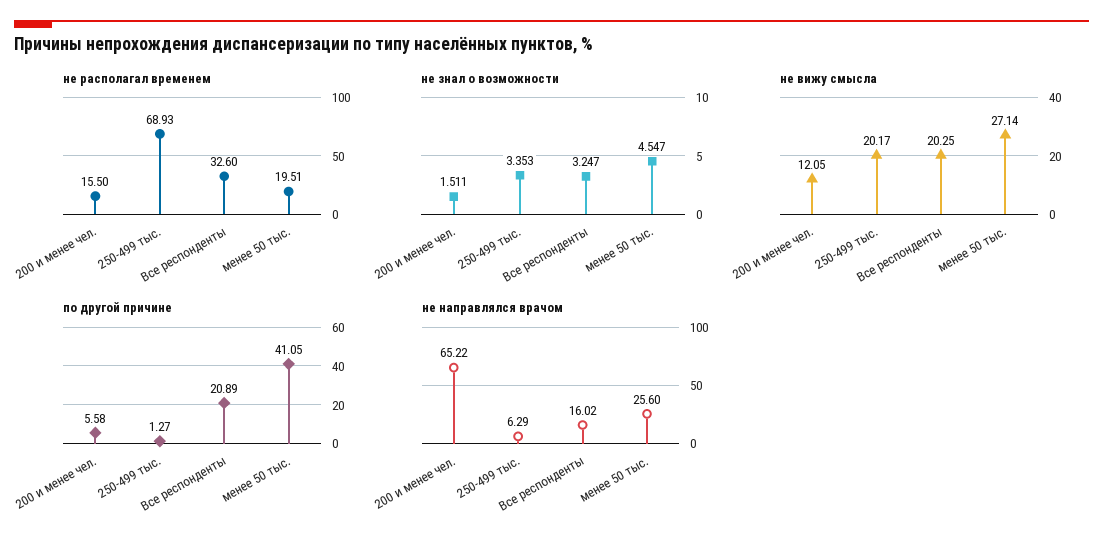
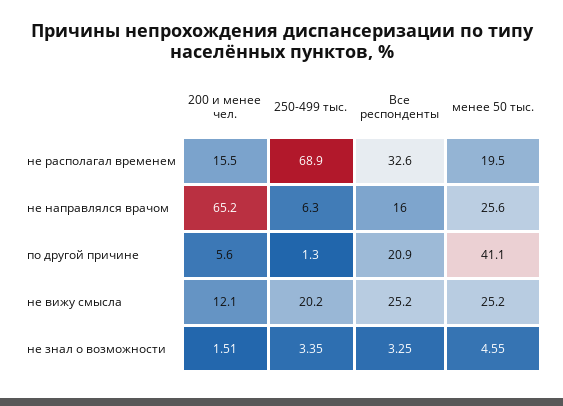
  {
    "не располагал временем": {
      "200 и менее чел.": 15.5,
      "250-499 тыс.": 68.93,
      "Все респонденты": 32.6,
      "менее 50 тыс.": 19.51
    },
    "не знал о возможности": {
      "200 и менее чел.": 1.511,
      "250-499 тыс.": 3.353,
      "Все респонденты": 3.247,
      "менее 50 тыс.": 4.547
    },
    "не вижу смысла": {
      "200 и менее чел.": 12.05,
      "250-499 тыс.": 20.17,
-     "Все респонденты": 20.25,
+     "Все респонденты": 25.2,
-     "менее 50 тыс.": 27.14
+     "менее 50 тыс.": 25.2
    },
    "по другой причине": {
      "200 и менее чел.": 5.58,
      "250-499 тыс.": 1.27,
      "Все респонденты": 20.89,
      "менее 50 тыс.": 41.05
    },
    "не направлялся врачом": {
      "200 и менее чел.": 65.22,
      "250-499 тыс.": 6.29,
      "Все респонденты": 16.02,
      "менее 50 тыс.": 25.6
    }
  }

